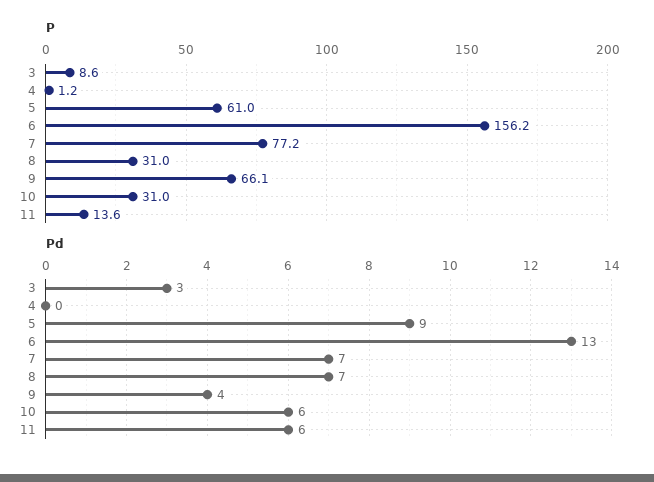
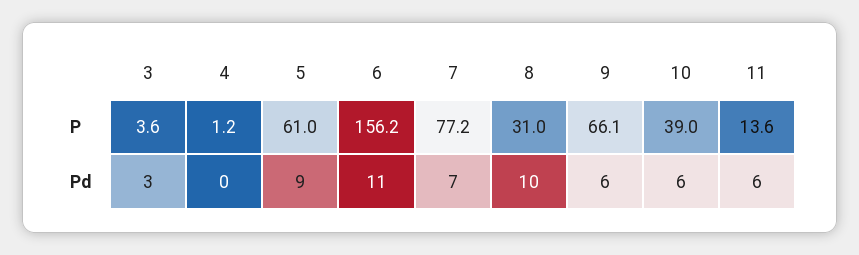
  {
    "P": {
-     "3": 8.6,
+     "3": 3.6,
      "4": 1.2,
      "5": 61,
      "6": 156.2,
      "7": 77.2,
      "8": 31,
      "9": 66.1,
-     "10": 31,
+     "10": 39,
      "11": 13.6
    },
    "Pd": {
      "3": 3,
      "4": 0,
      "5": 9,
-     "6": 13,
+     "6": 11,
      "7": 7,
-     "8": 7,
+     "8": 10,
-     "9": 4,
+     "9": 6,
      "10": 6,
      "11": 6
    }
  }

